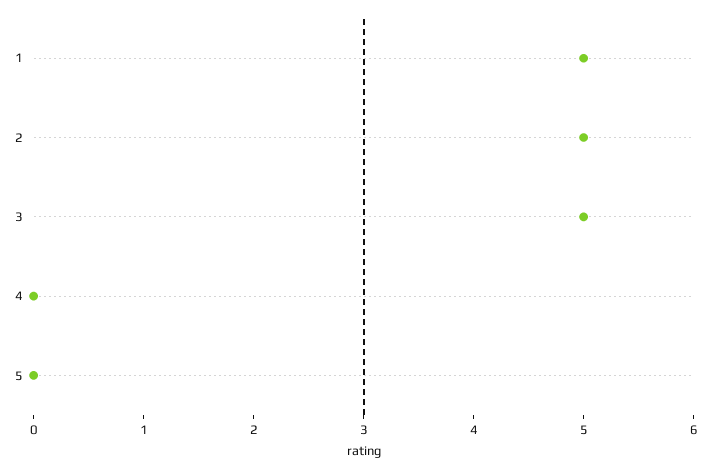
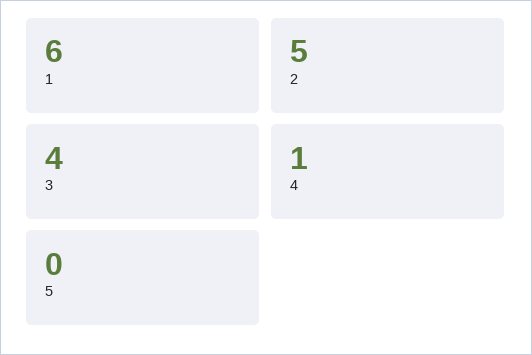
  {
-   "1": 5,
+   "1": 6,
    "2": 5,
-   "3": 5,
+   "3": 4,
-   "4": 0,
+   "4": 1,
    "5": 0
  }

